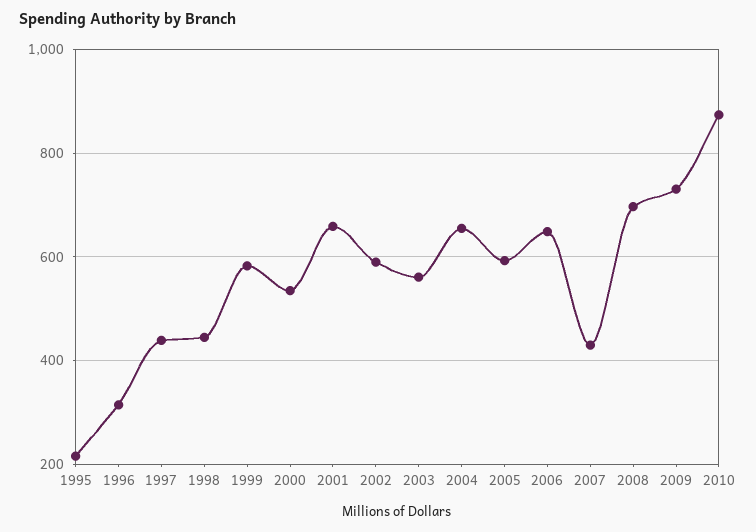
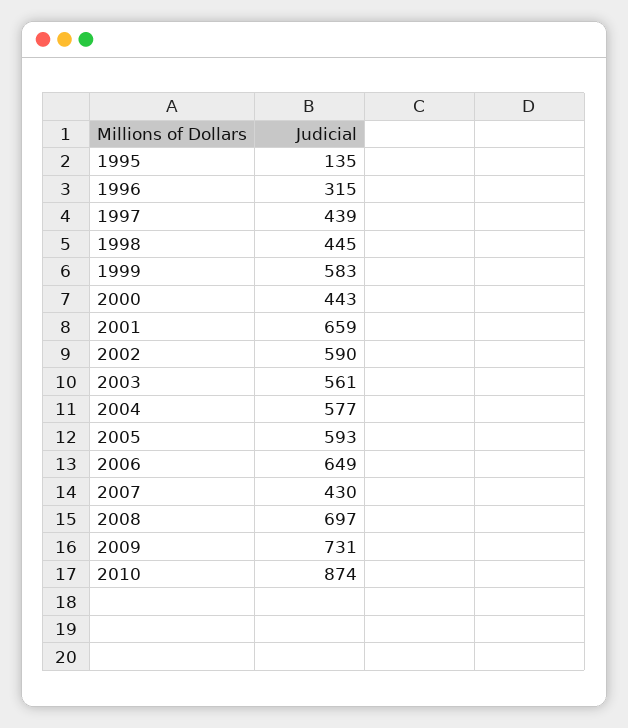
  {
-   "1995": 220,
+   "1995": 135,
    "1996": 315,
    "1997": 439,
    "1998": 445,
    "1999": 583,
-   "2000": 540,
+   "2000": 443,
    "2001": 659,
    "2002": 590,
    "2003": 561,
-   "2004": 660,
+   "2004": 577,
    "2005": 593,
    "2006": 649,
    "2007": 430,
    "2008": 697,
    "2009": 731,
    "2010": 874
  }

